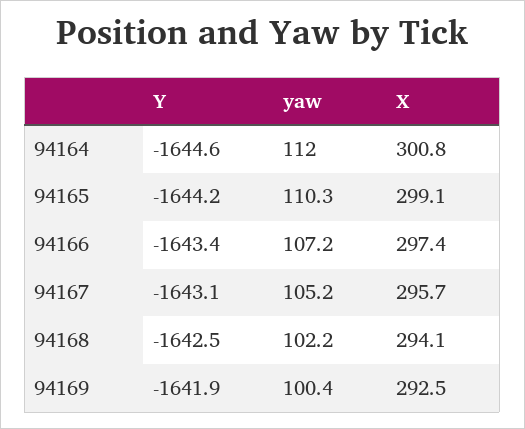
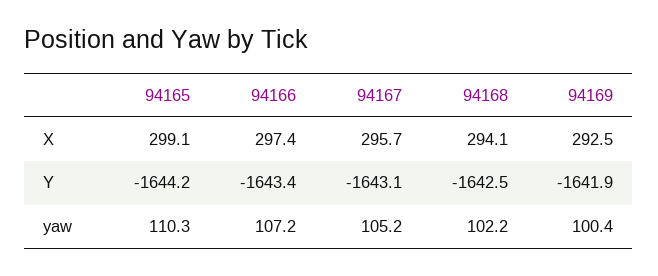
  {
    "Y": {
-     "94164": -1644.6,
      "94165": -1644.2,
      "94166": -1643.4,
      "94167": -1643.1,
      "94168": -1642.5,
      "94169": -1641.9
    },
    "yaw": {
-     "94164": 112,
      "94165": 110.3,
      "94166": 107.2,
      "94167": 105.2,
      "94168": 102.2,
      "94169": 100.4
    },
    "X": {
-     "94164": 300.8,
      "94165": 299.1,
      "94166": 297.4,
      "94167": 295.7,
      "94168": 294.1,
      "94169": 292.5
    }
  }

